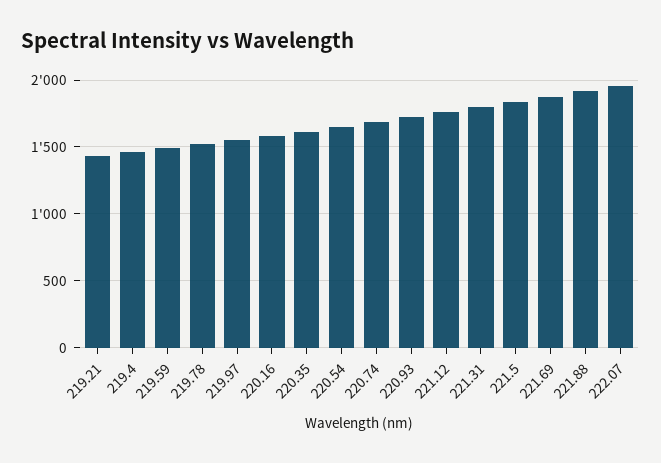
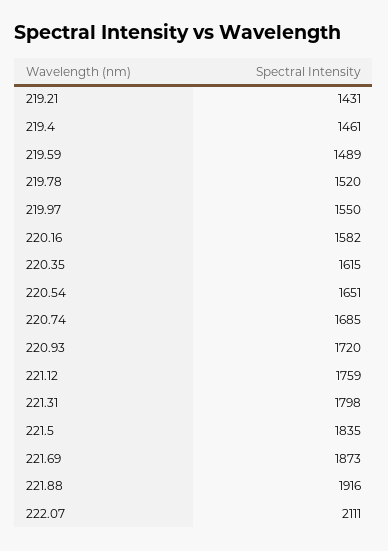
  {
    "219.21": 1431,
    "219.4": 1461,
    "219.59": 1489,
    "219.78": 1520,
    "219.97": 1550,
    "220.16": 1582,
    "220.35": 1615,
    "220.54": 1651,
    "220.74": 1685,
    "220.93": 1720,
    "221.12": 1759,
    "221.31": 1798,
    "221.5": 1835,
    "221.69": 1873,
    "221.88": 1916,
-   "222.07": 1950
+   "222.07": 2111
  }

